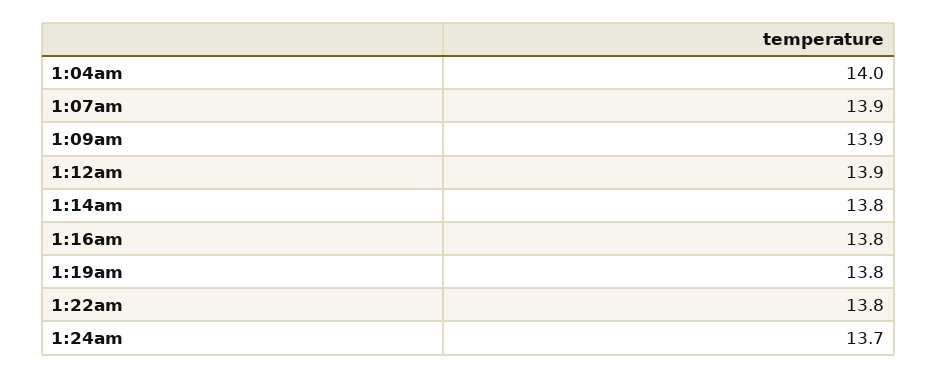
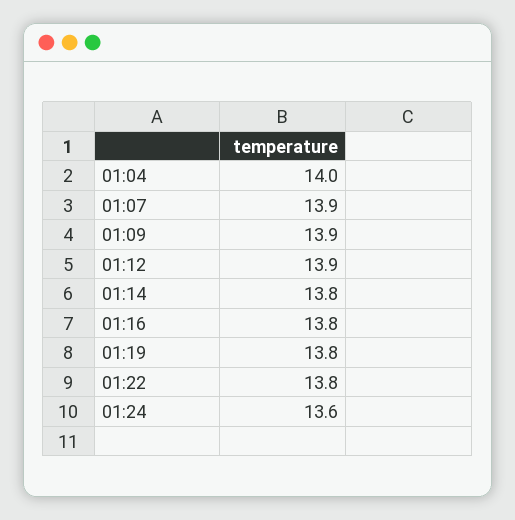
  {
    "1:04am": 14,
    "1:07am": 13.9,
    "1:09am": 13.9,
    "1:12am": 13.9,
    "1:14am": 13.8,
    "1:16am": 13.8,
    "1:19am": 13.8,
    "1:22am": 13.8,
-   "1:24am": 13.7
+   "1:24am": 13.6
  }

